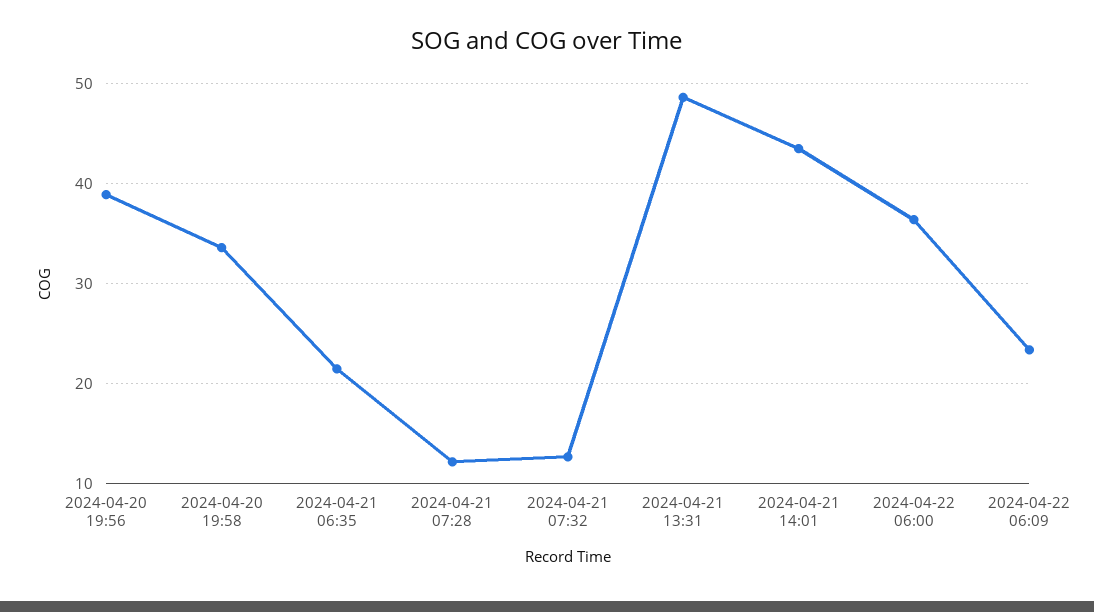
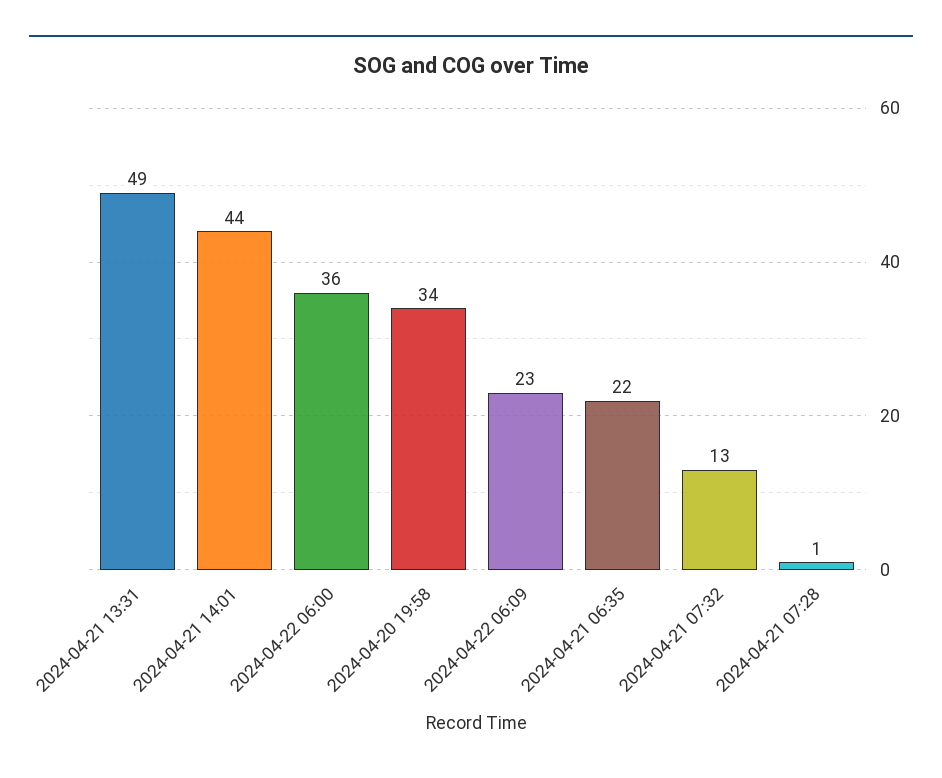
  {
-   "2024-04-20 19:56": 39,
    "2024-04-20 19:58": 34,
    "2024-04-21 06:35": 22,
-   "2024-04-21 07:28": 12,
+   "2024-04-21 07:28": 1,
    "2024-04-21 07:32": 13,
    "2024-04-21 13:31": 49,
    "2024-04-21 14:01": 44,
    "2024-04-22 06:00": 36,
    "2024-04-22 06:09": 23
  }

